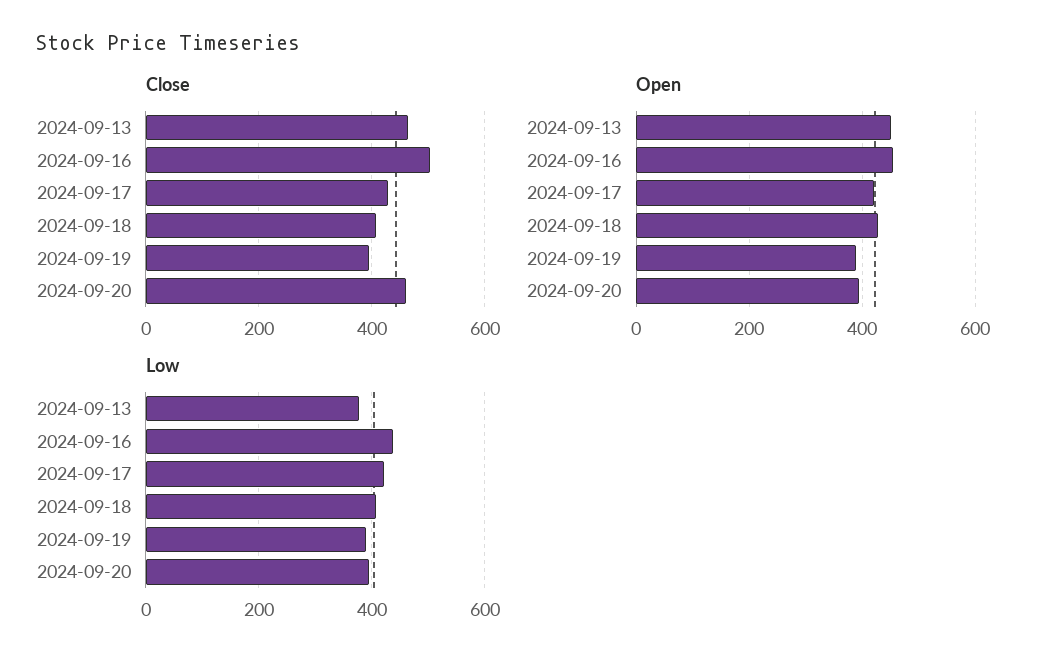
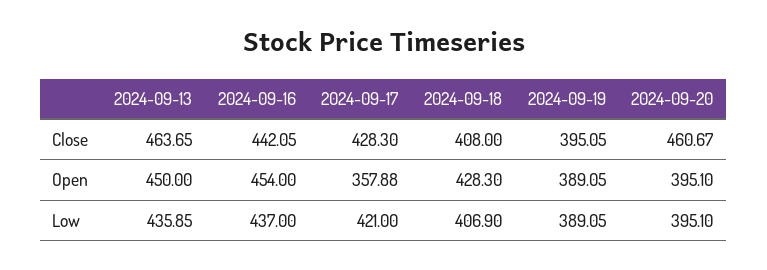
  {
    "Close": {
      "2024-09-13": 463.65,
-     "2024-09-16": 500,
+     "2024-09-16": 442.05,
      "2024-09-17": 428.3,
      "2024-09-18": 408,
      "2024-09-19": 395.05,
      "2024-09-20": 460.67
    },
    "Open": {
      "2024-09-13": 450,
      "2024-09-16": 454,
-     "2024-09-17": 420,
+     "2024-09-17": 357.88,
      "2024-09-18": 428.3,
      "2024-09-19": 389.05,
      "2024-09-20": 395.1
    },
    "Low": {
-     "2024-09-13": 380,
+     "2024-09-13": 435.85,
      "2024-09-16": 437,
      "2024-09-17": 421,
      "2024-09-18": 406.9,
      "2024-09-19": 389.05,
      "2024-09-20": 395.1
    }
  }

